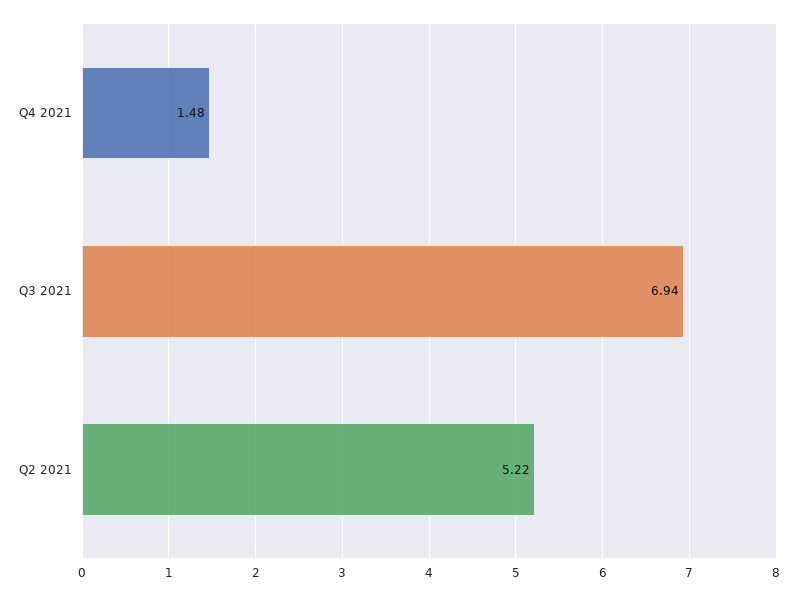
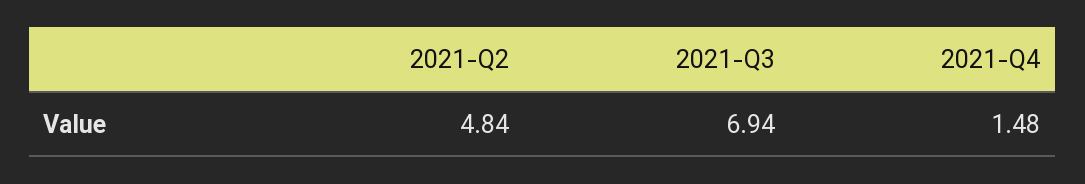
  {
    "Q4 2021": 1.48,
    "Q3 2021": 6.94,
-   "Q2 2021": 5.22
+   "Q2 2021": 4.84
  }

